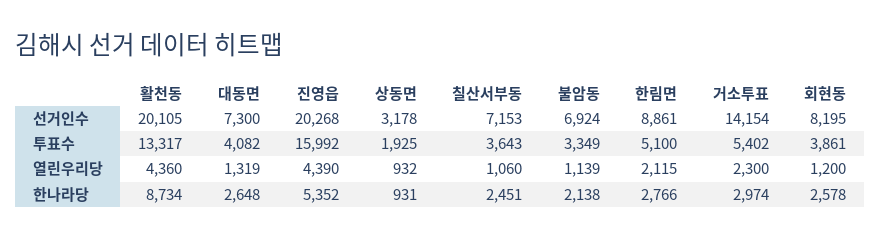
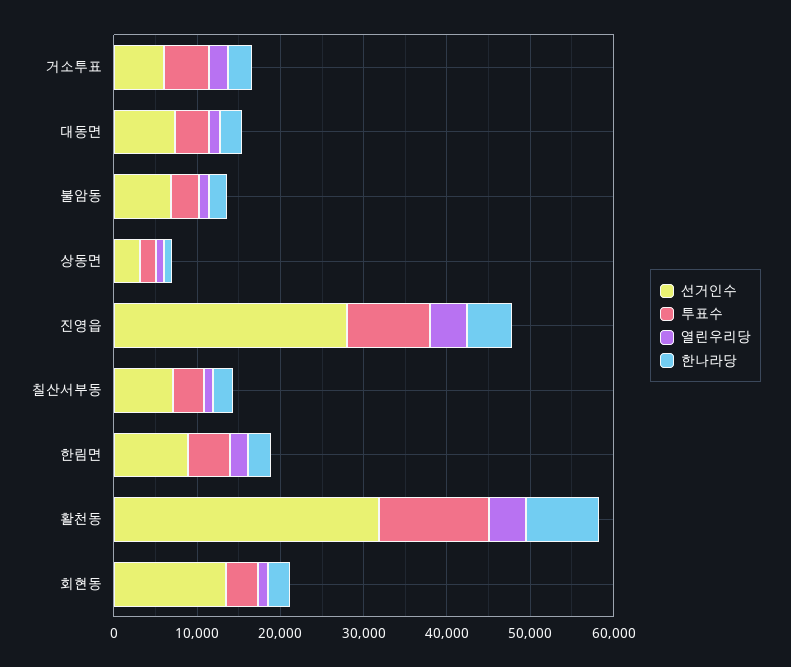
  {
    "선거인수": {
-     "활천동": 20105,
+     "활천동": 32000,
      "대동면": 7300,
-     "진영읍": 20268,
+     "진영읍": 28000,
      "상동면": 3178,
      "칠산서부동": 7153,
      "불암동": 6924,
      "한림면": 8861,
-     "거소투표": 14154,
+     "거소투표": 6000,
-     "회현동": 8195
+     "회현동": 14000
    },
    "투표수": {
      "활천동": 13317,
      "대동면": 4082,
-     "진영읍": 15992,
+     "진영읍": 10000,
      "상동면": 1925,
      "칠산서부동": 3643,
      "불암동": 3349,
      "한림면": 5100,
      "거소투표": 5402,
      "회현동": 3861
    },
    "열린우리당": {
      "활천동": 4360,
      "대동면": 1319,
      "진영읍": 4390,
      "상동면": 932,
      "칠산서부동": 1060,
      "불암동": 1139,
      "한림면": 2115,
      "거소투표": 2300,
      "회현동": 1200
    },
    "한나라당": {
      "활천동": 8734,
      "대동면": 2648,
      "진영읍": 5352,
      "상동면": 931,
      "칠산서부동": 2451,
      "불암동": 2138,
      "한림면": 2766,
      "거소투표": 2974,
      "회현동": 2578
    }
  }

